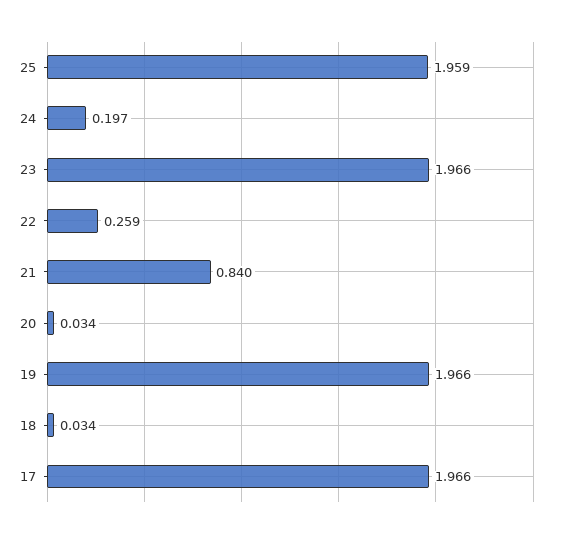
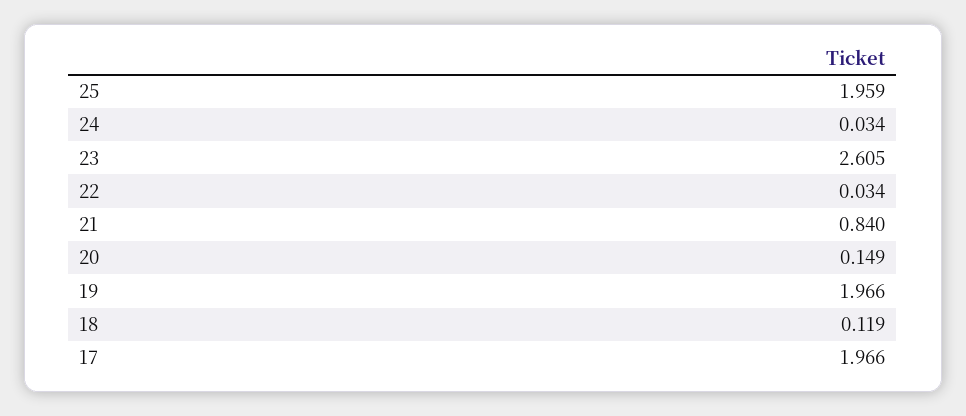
  {
    "25": 1.959,
-   "24": 0.197,
+   "24": 0.034,
-   "23": 1.966,
+   "23": 2.605,
-   "22": 0.259,
+   "22": 0.034,
    "21": 0.84,
-   "20": 0.034,
+   "20": 0.149,
    "19": 1.966,
-   "18": 0.034,
+   "18": 0.119,
    "17": 1.966
  }

